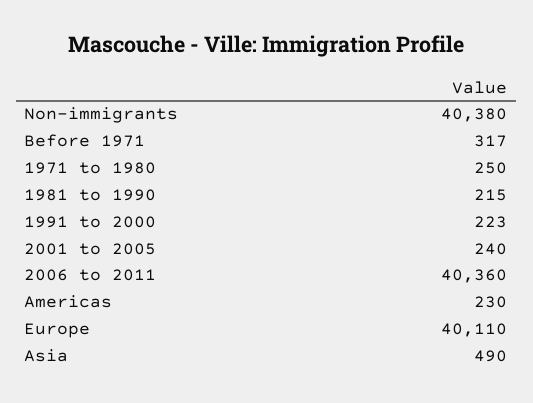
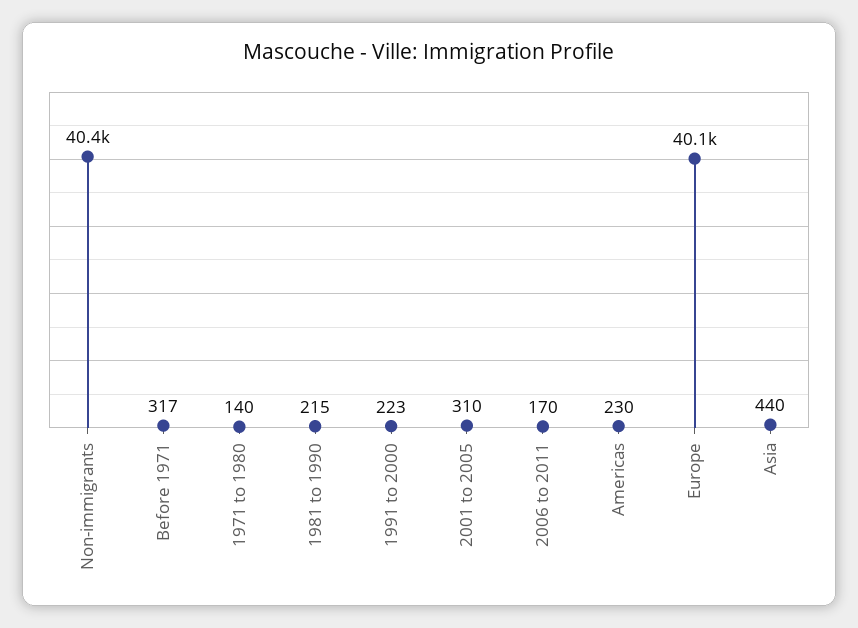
  {
    "Non-immigrants": 40380,
    "Before 1971": 317,
-   "1971 to 1980": 250,
+   "1971 to 1980": 140,
    "1981 to 1990": 215,
    "1991 to 2000": 223,
-   "2001 to 2005": 240,
+   "2001 to 2005": 310,
-   "2006 to 2011": 40360,
+   "2006 to 2011": 170,
    "Americas": 230,
    "Europe": 40110,
-   "Asia": 490
+   "Asia": 440
  }

